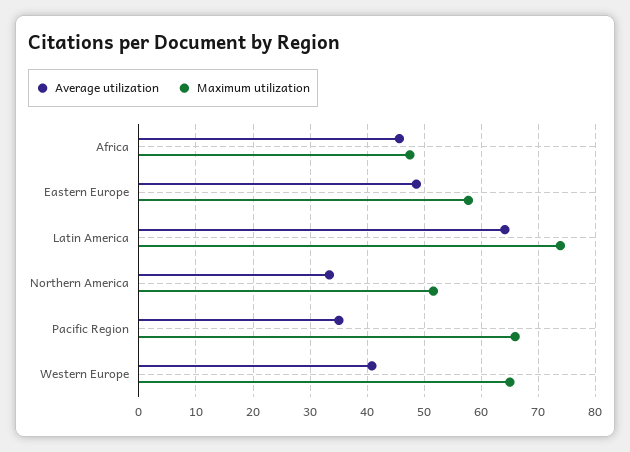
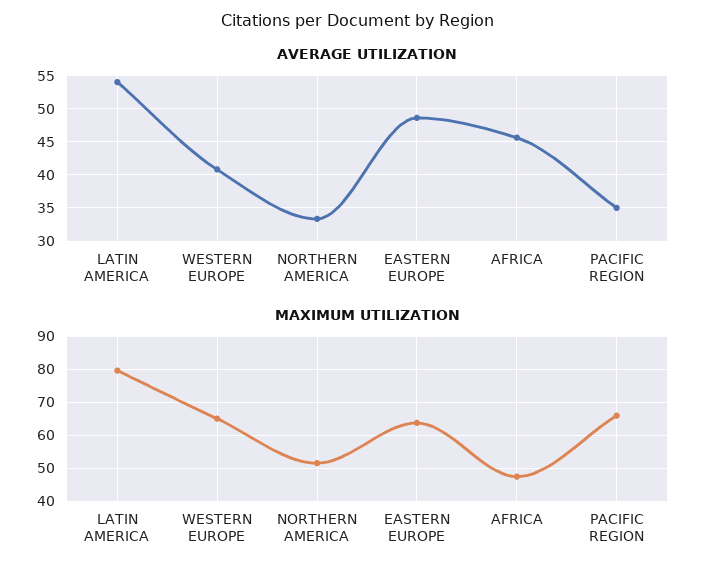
  {
    "Average utilization": {
      "Africa": 46,
      "Eastern Europe": 49,
-     "Latin America": 64,
+     "Latin America": 54,
      "Northern America": 33,
      "Pacific Region": 35,
      "Western Europe": 41
    },
    "Maximum utilization": {
      "Africa": 48,
-     "Eastern Europe": 58,
+     "Eastern Europe": 64,
-     "Latin America": 74,
+     "Latin America": 80,
      "Northern America": 52,
      "Pacific Region": 66,
      "Western Europe": 66
    }
  }

